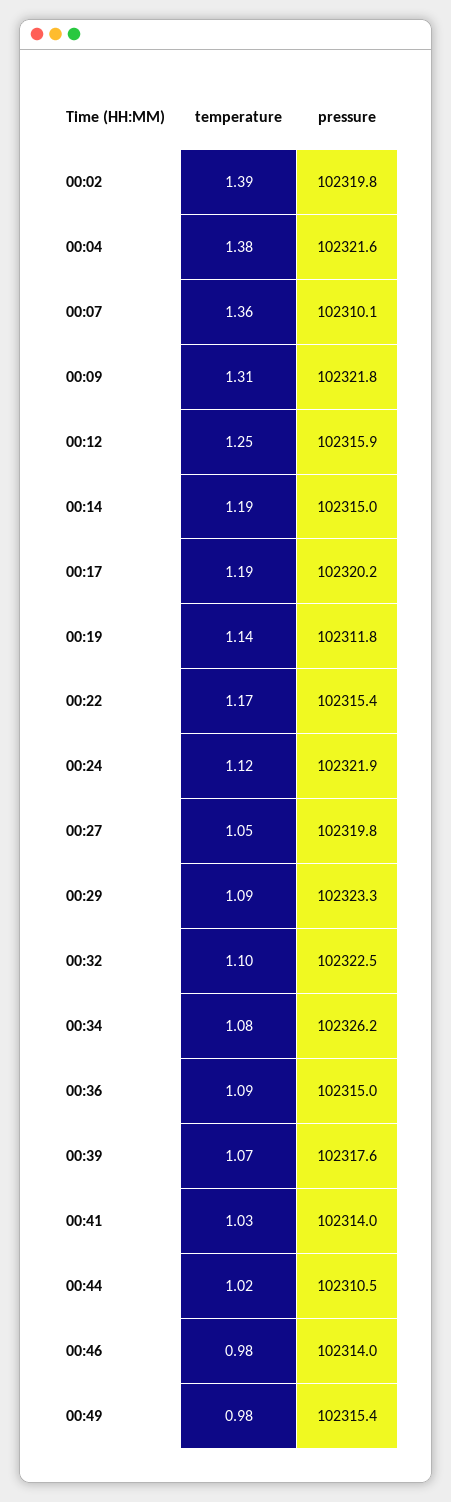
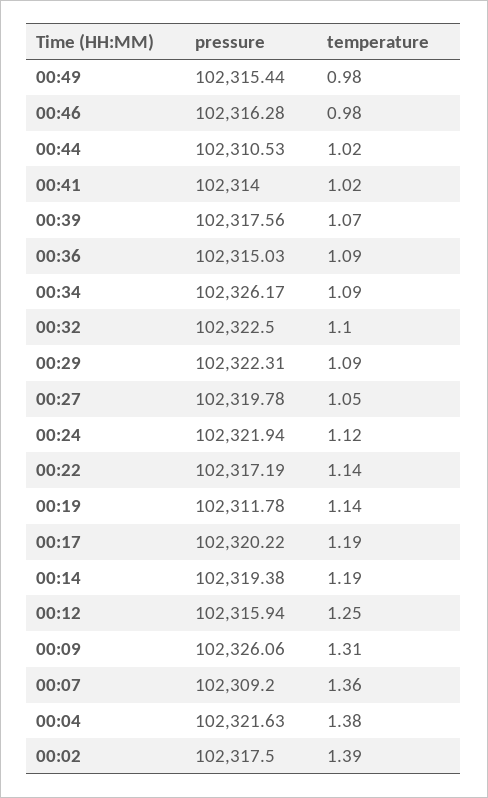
  {
    "temperature": {
      "00:02": 1.39,
      "00:04": 1.38,
      "00:07": 1.36,
      "00:09": 1.31,
      "00:12": 1.25,
      "00:14": 1.19,
      "00:17": 1.19,
      "00:19": 1.14,
-     "00:22": 1.17,
+     "00:22": 1.14,
      "00:24": 1.12,
      "00:27": 1.05,
      "00:29": 1.09,
      "00:32": 1.1,
-     "00:34": 1.08,
+     "00:34": 1.09,
      "00:36": 1.09,
      "00:39": 1.07,
-     "00:41": 1.03,
+     "00:41": 1.02,
      "00:44": 1.02,
      "00:46": 0.98,
      "00:49": 0.98
    },
    "pressure": {
-     "00:02": 102319.8,
+     "00:02": 102317.5,
      "00:04": 102321.63,
-     "00:07": 102310.1,
+     "00:07": 102309.2,
-     "00:09": 102321.8,
+     "00:09": 102326.06,
      "00:12": 102315.94,
-     "00:14": 102315,
+     "00:14": 102319.38,
      "00:17": 102320.22,
      "00:19": 102311.78,
-     "00:22": 102315.4,
+     "00:22": 102317.19,
      "00:24": 102321.94,
      "00:27": 102319.78,
-     "00:29": 102323.3,
+     "00:29": 102322.31,
      "00:32": 102322.5,
      "00:34": 102326.17,
      "00:36": 102315.03,
      "00:39": 102317.56,
      "00:41": 102314,
      "00:44": 102310.53,
-     "00:46": 102314,
+     "00:46": 102316.28,
      "00:49": 102315.44
    }
  }

